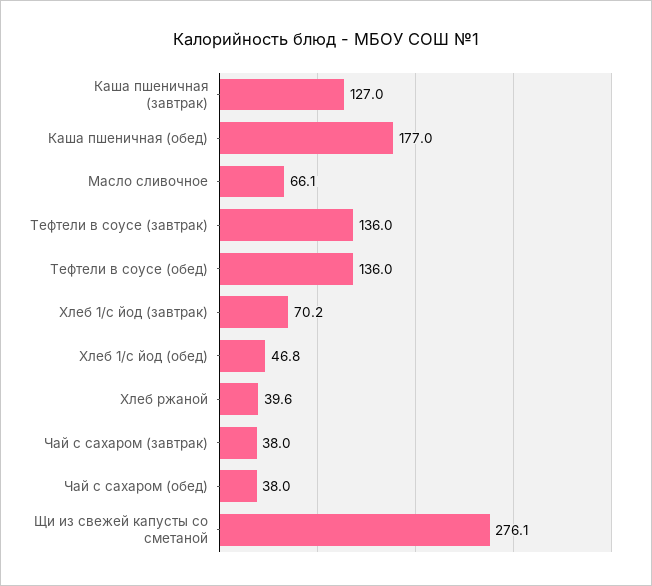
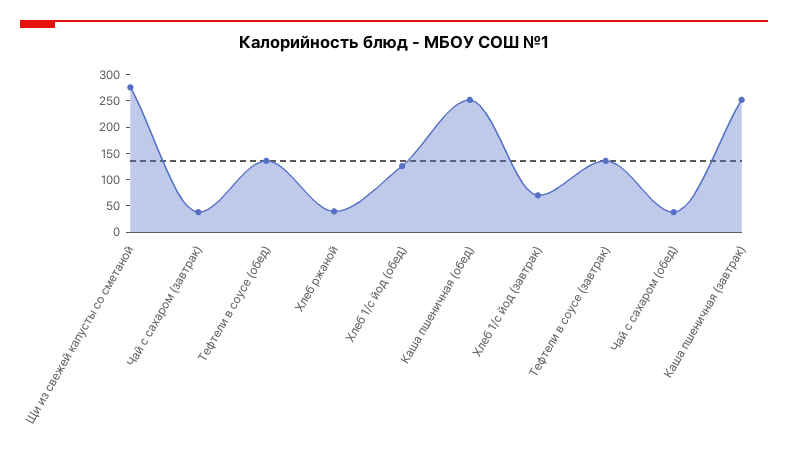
  {
-   "Каша пшеничная (завтрак)": 127,
+   "Каша пшеничная (завтрак)": 250,
-   "Каша пшеничная (обед)": 177,
+   "Каша пшеничная (обед)": 250,
-   "Масло сливочное": 66.1,
    "Тефтели в соусе (завтрак)": 136,
    "Тефтели в соусе (обед)": 136,
    "Хлеб 1/с йод (завтрак)": 70.2,
-   "Хлеб 1/с йод (обед)": 46.8,
+   "Хлеб 1/с йод (обед)": 125,
    "Хлеб ржаной": 39.6,
    "Чай с сахаром (завтрак)": 38,
    "Чай с сахаром (обед)": 38,
    "Щи из свежей капусты со сметаной": 276.1
  }

